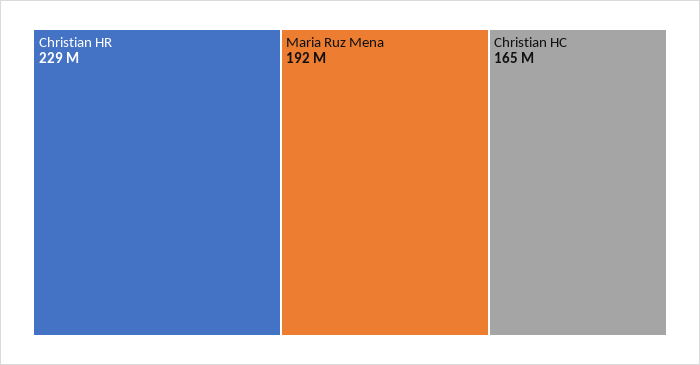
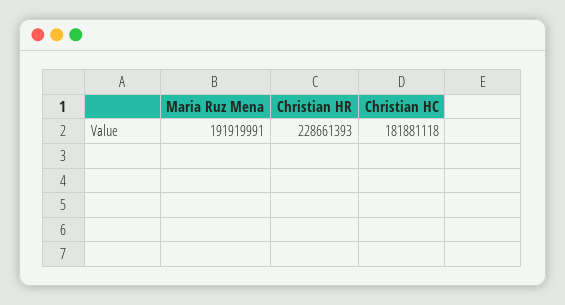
  {
    "Christian HR": 228661393,
    "Maria Ruz Mena": 191919991,
-   "Christian HC": 165000000
+   "Christian HC": 181881118
  }

